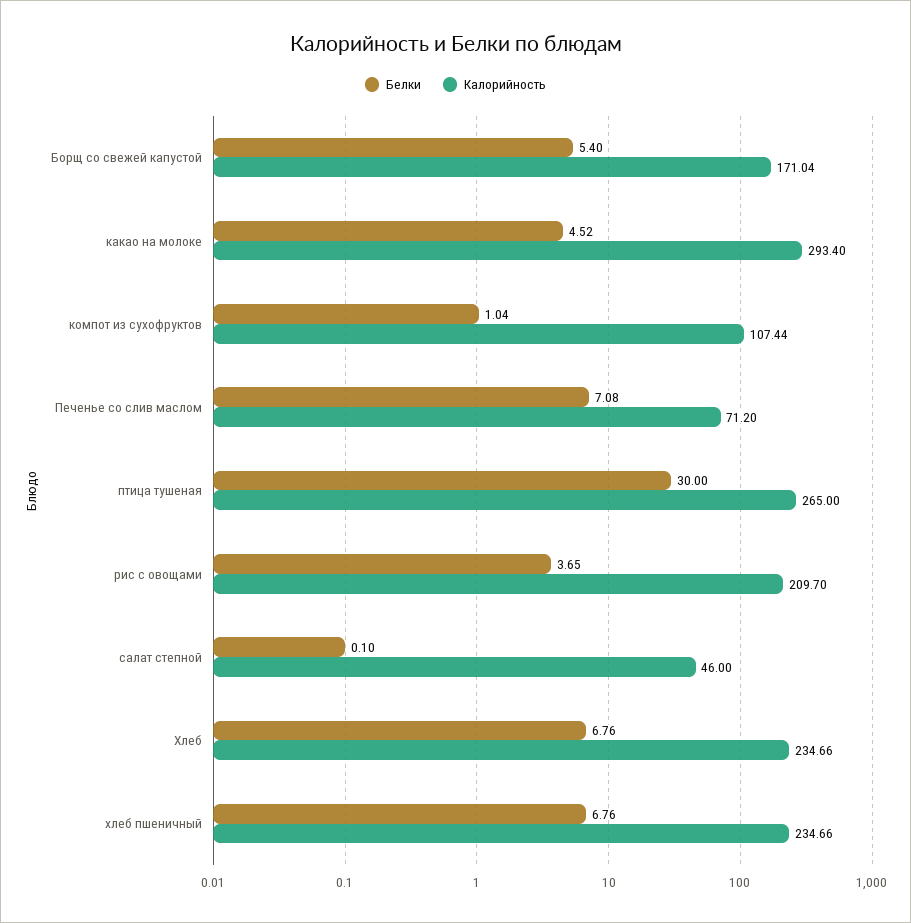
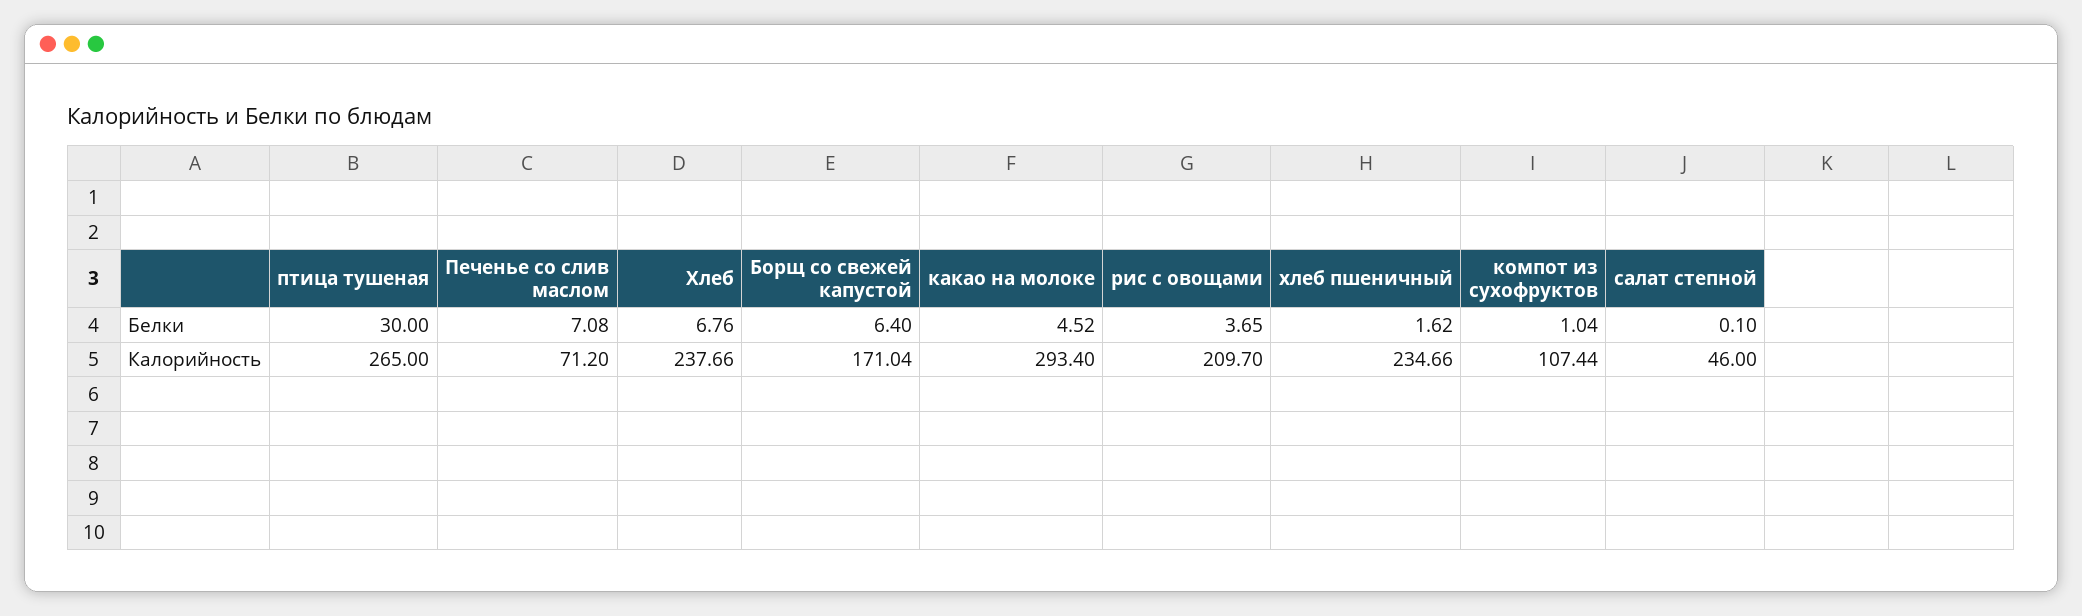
  {
    "Белки": {
-     "Борщ со свежей капустой": 5.4,
+     "Борщ со свежей капустой": 6.4,
      "какао на молоке": 4.52,
      "компот из сухофруктов": 1.04,
      "Печенье со слив маслом": 7.08,
      "птица тушеная": 30,
      "рис с овощами": 3.65,
      "салат степной": 0.1,
      "Хлеб": 6.76,
-     "хлеб пшеничный": 6.76
+     "хлеб пшеничный": 1.62
    },
    "Калорийность": {
      "Борщ со свежей капустой": 171.04,
      "какао на молоке": 293.4,
      "компот из сухофруктов": 107.44,
      "Печенье со слив маслом": 71.2,
      "птица тушеная": 265,
      "рис с овощами": 209.7,
      "салат степной": 46,
-     "Хлеб": 234.66,
+     "Хлеб": 237.66,
      "хлеб пшеничный": 234.66
    }
  }

